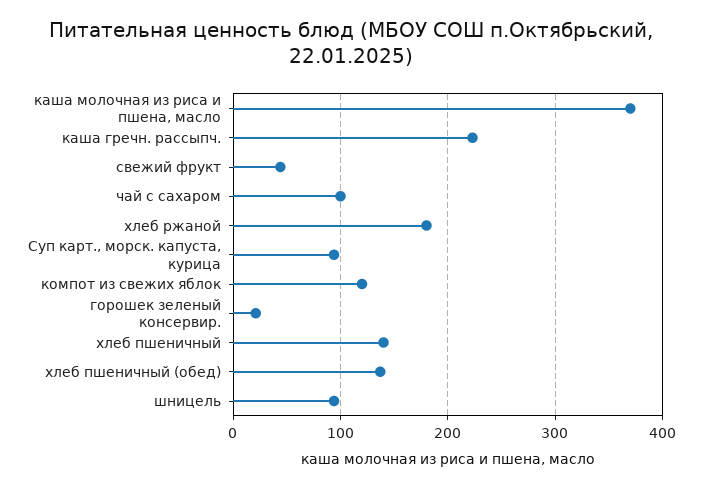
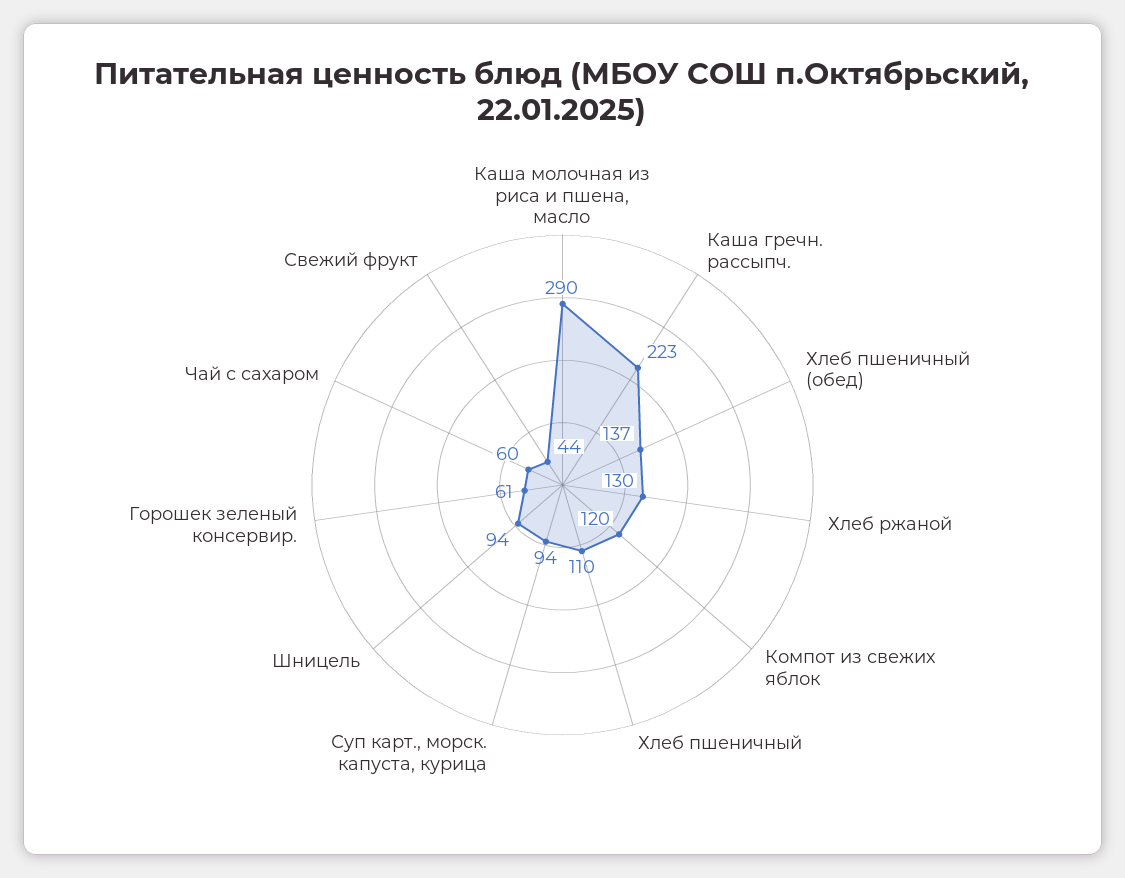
  {
-   "каша молочная из риса и пшена, масло": 370,
+   "каша молочная из риса и пшена, масло": 290,
    "каша гречн. рассыпч.": 223,
    "свежий фрукт": 44,
-   "чай с сахаром": 100,
+   "чай с сахаром": 60,
-   "хлеб ржаной": 180,
+   "хлеб ржаной": 130,
    "Суп карт., морск. капуста, курица": 94,
    "компот из свежих яблок": 120,
-   "горошек зеленый консервир.": 20,
+   "горошек зеленый консервир.": 61,
-   "хлеб пшеничный": 140,
+   "хлеб пшеничный": 110,
    "хлеб пшеничный (обед)": 137,
    "шницель": 94
  }

